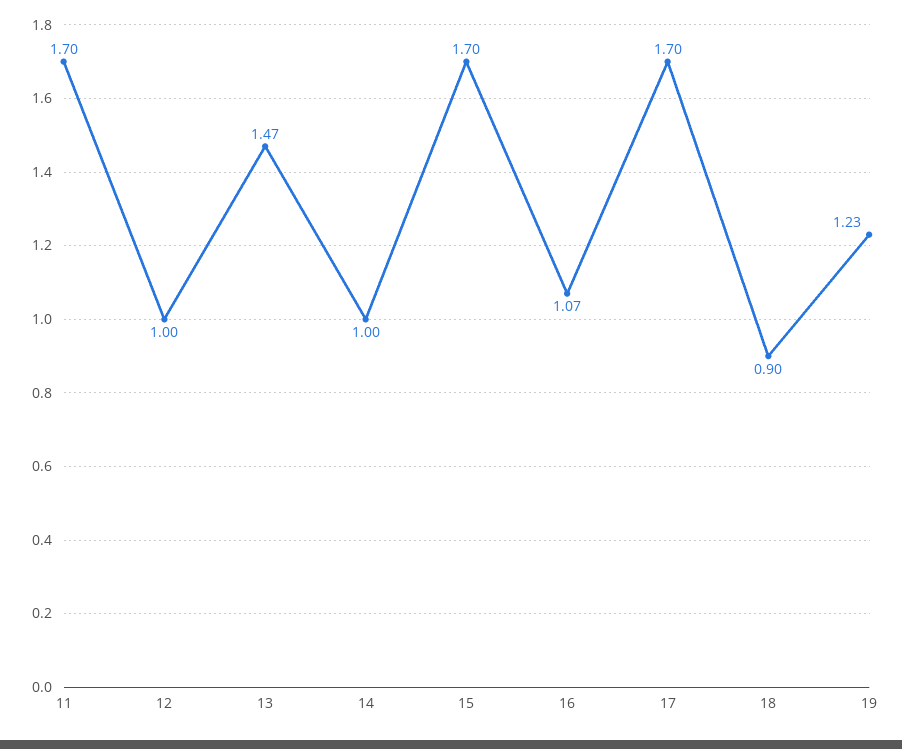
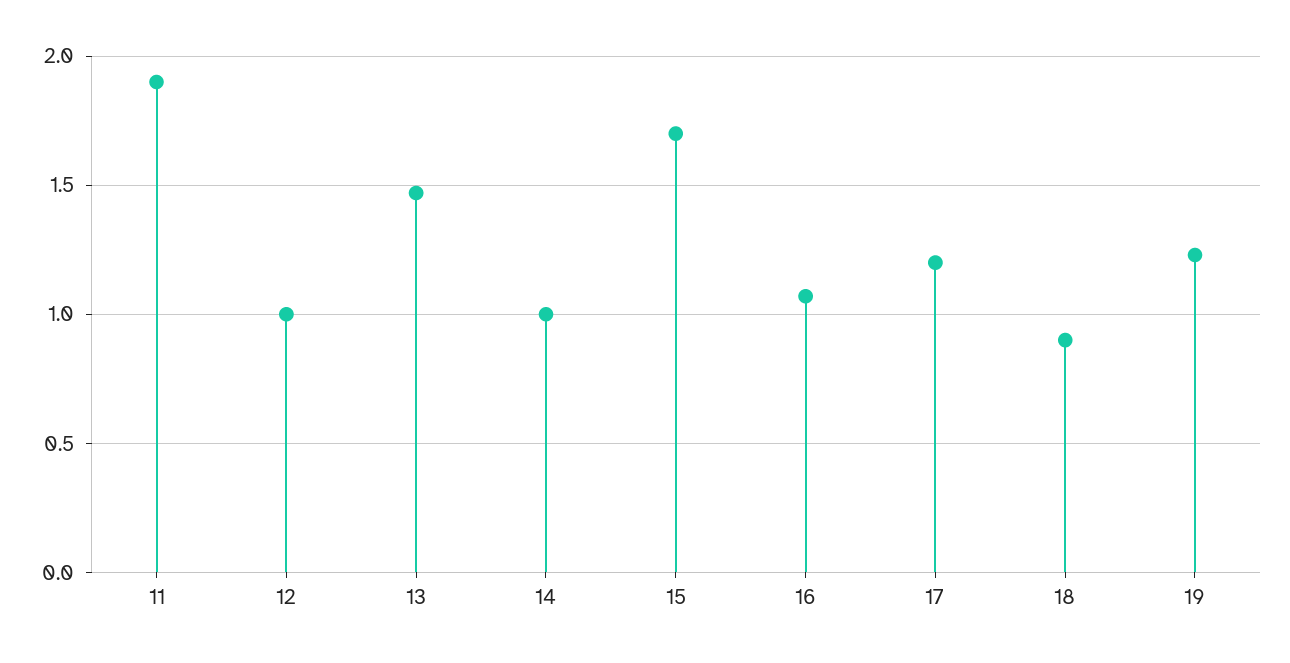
  {
-   "11": 1.7,
+   "11": 1.9,
    "12": 1,
    "13": 1.47,
    "14": 1,
    "15": 1.7,
    "16": 1.07,
-   "17": 1.7,
+   "17": 1.2,
    "18": 0.9,
    "19": 1.23
  }

